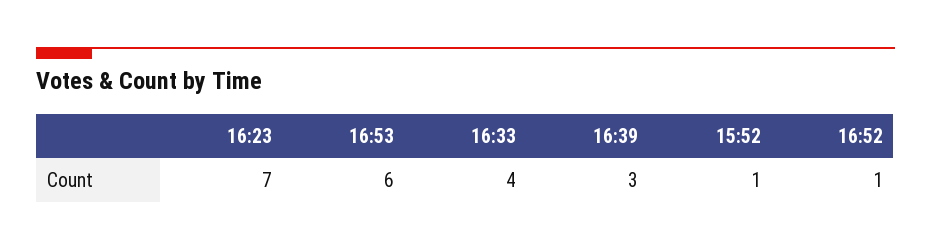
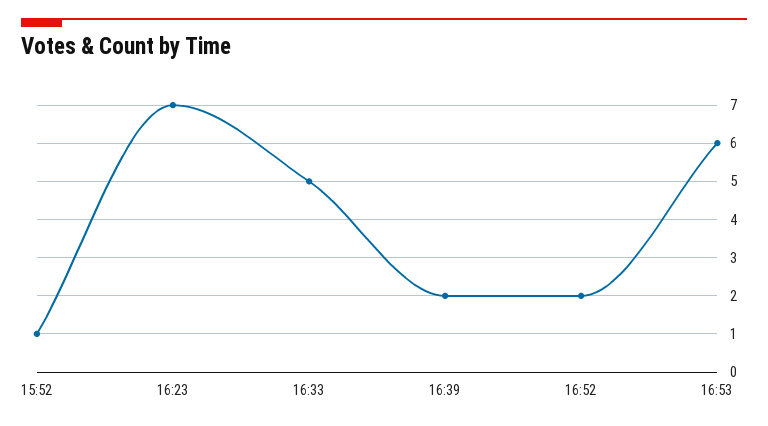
  {
    "16:23": 7,
    "16:53": 6,
-   "16:33": 4,
+   "16:33": 5,
-   "16:39": 3,
+   "16:39": 2,
    "15:52": 1,
-   "16:52": 1
+   "16:52": 2
  }

